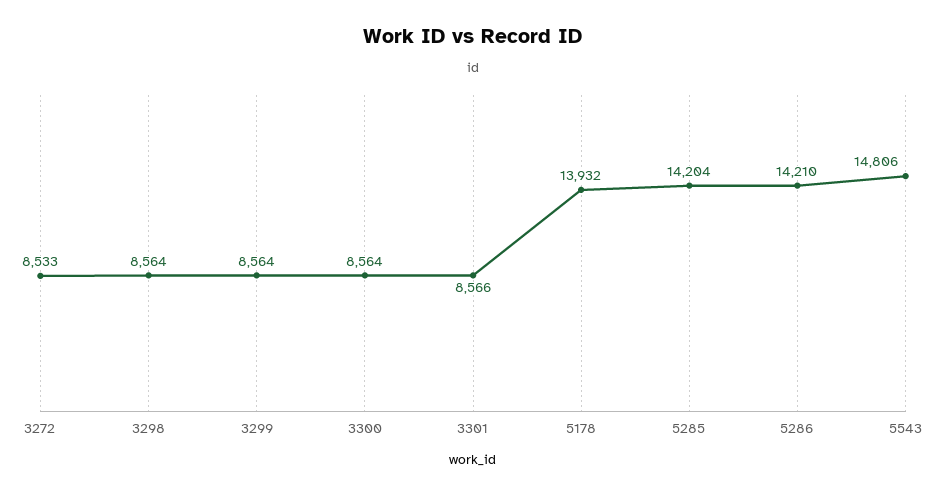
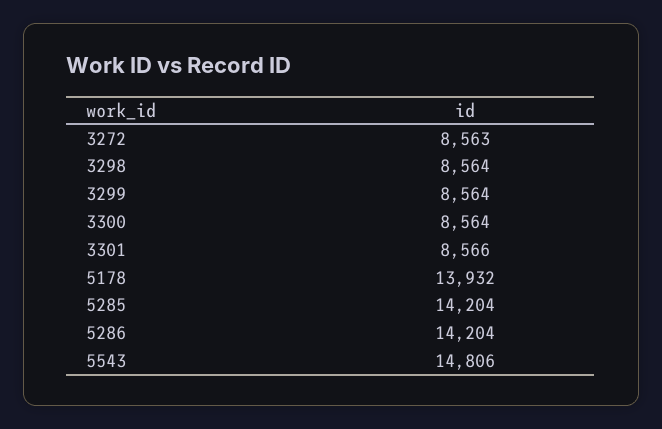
  {
-   "3272": 8533,
+   "3272": 8563,
    "3298": 8564,
    "3299": 8564,
    "3300": 8564,
    "3301": 8566,
    "5178": 13932,
    "5285": 14204,
-   "5286": 14210,
+   "5286": 14204,
    "5543": 14806
  }

